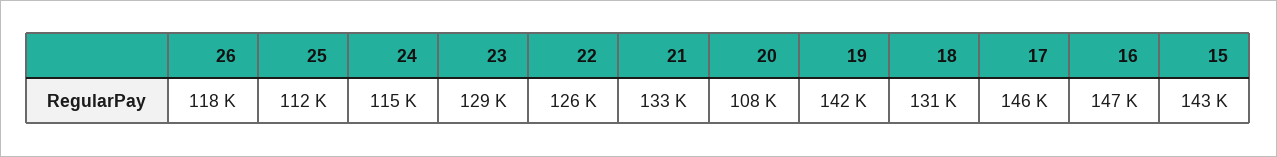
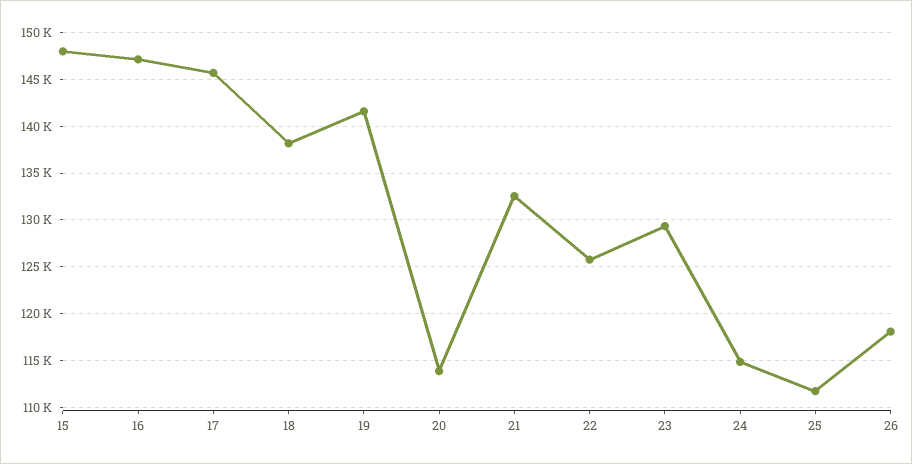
  {
    "26": 118000,
    "25": 112000,
    "24": 115000,
    "23": 129000,
    "22": 126000,
    "21": 133000,
-   "20": 108000,
+   "20": 114000,
    "19": 142000,
-   "18": 131000,
+   "18": 138000,
    "17": 146000,
    "16": 147000,
-   "15": 143000
+   "15": 148000
  }

